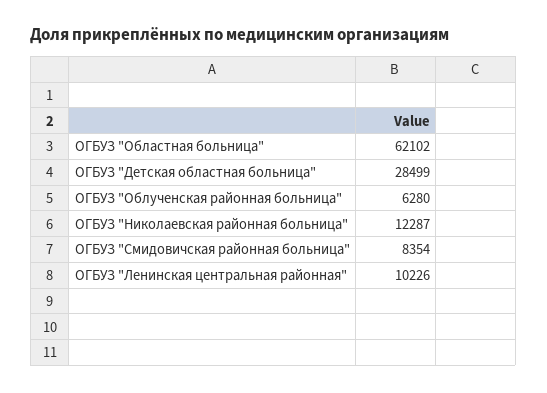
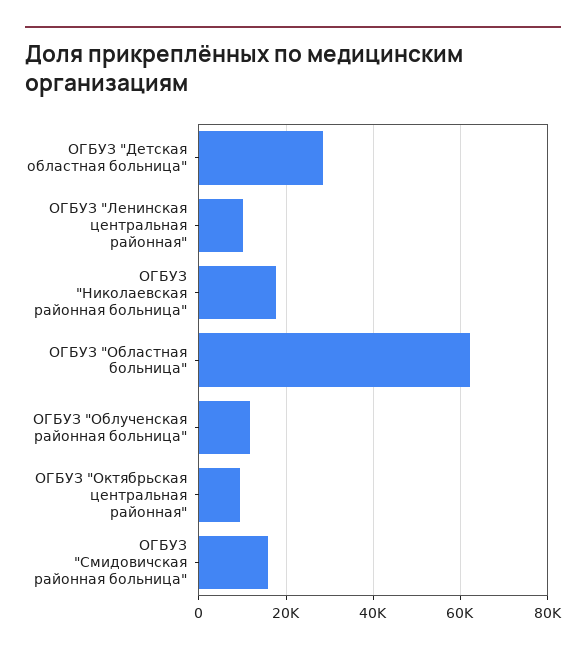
  {
    "ОГБУЗ \"Областная больница\"": 62102,
    "ОГБУЗ \"Детская областная больница\"": 28499,
-   "ОГБУЗ \"Облученская районная больница\"": 6280,
+   "ОГБУЗ \"Облученская районная больница\"": 12000,
-   "ОГБУЗ \"Николаевская районная больница\"": 12287,
+   "ОГБУЗ \"Николаевская районная больница\"": 18000,
-   "ОГБУЗ \"Смидовичская районная больница\"": 8354,
+   "ОГБУЗ \"Смидовичская районная больница\"": 16000,
-   "ОГБУЗ \"Ленинская центральная районная\"": 10226
+   "ОГБУЗ \"Ленинская центральная районная\"": 10226,
+   "ОГБУЗ \"Октябрьская центральная районная\"": 10000
  }

